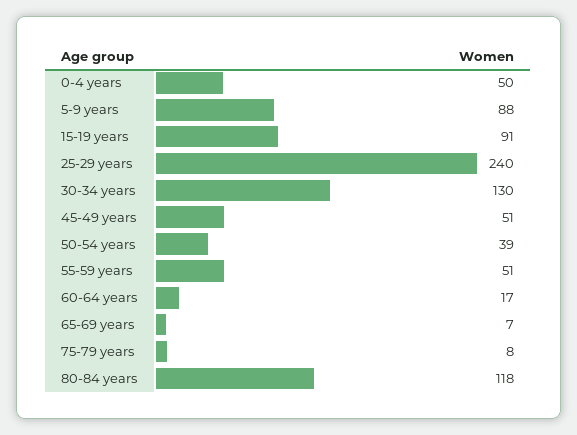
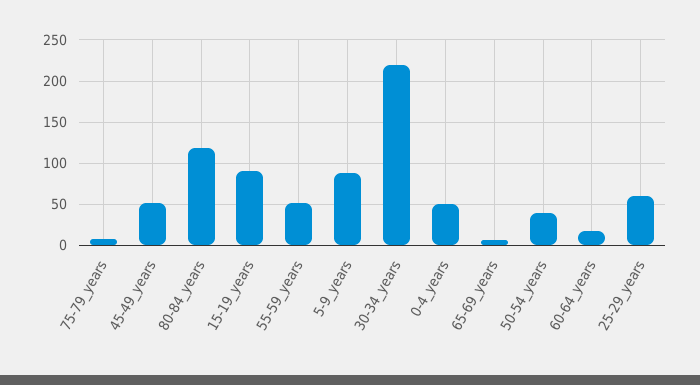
  {
    "0-4 years": 50,
    "5-9 years": 88,
    "15-19 years": 91,
-   "25-29 years": 240,
+   "25-29 years": 60,
-   "30-34 years": 130,
+   "30-34 years": 220,
    "45-49 years": 51,
    "50-54 years": 39,
    "55-59 years": 51,
    "60-64 years": 17,
    "65-69 years": 7,
    "75-79 years": 8,
    "80-84 years": 118
  }

